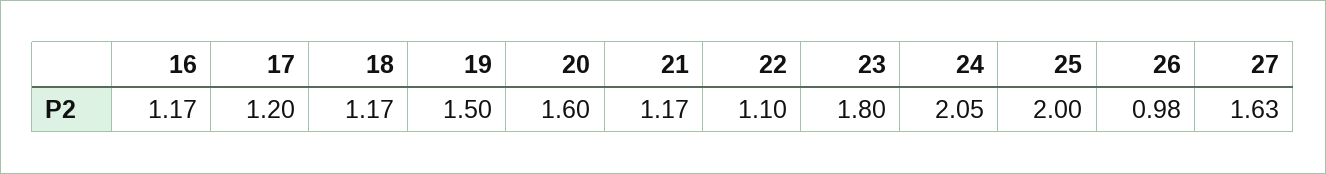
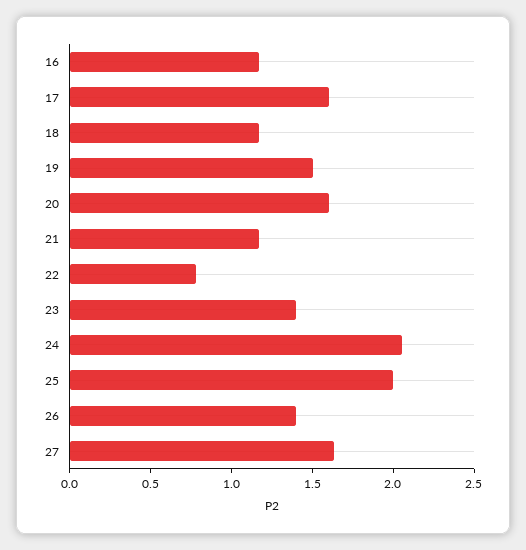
  {
    "16": 1.17,
-   "17": 1.2,
+   "17": 1.6,
    "18": 1.17,
    "19": 1.5,
    "20": 1.6,
    "21": 1.17,
-   "22": 1.1,
+   "22": 0.8,
-   "23": 1.8,
+   "23": 1.4,
    "24": 2.05,
    "25": 2,
-   "26": 0.98,
+   "26": 1.4,
    "27": 1.63
  }

